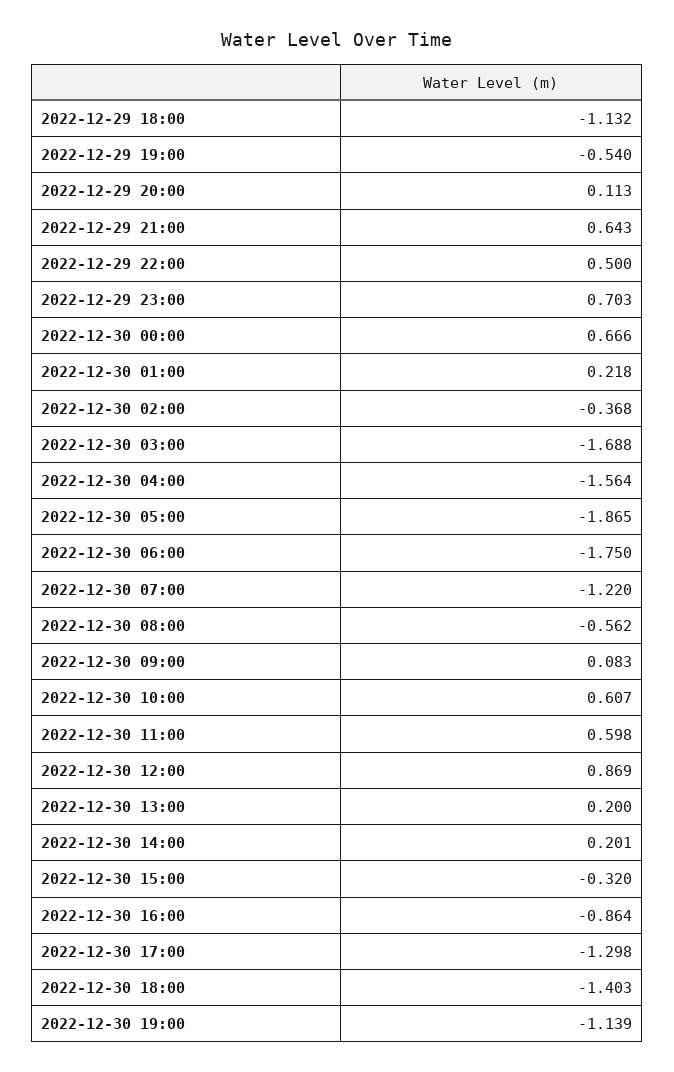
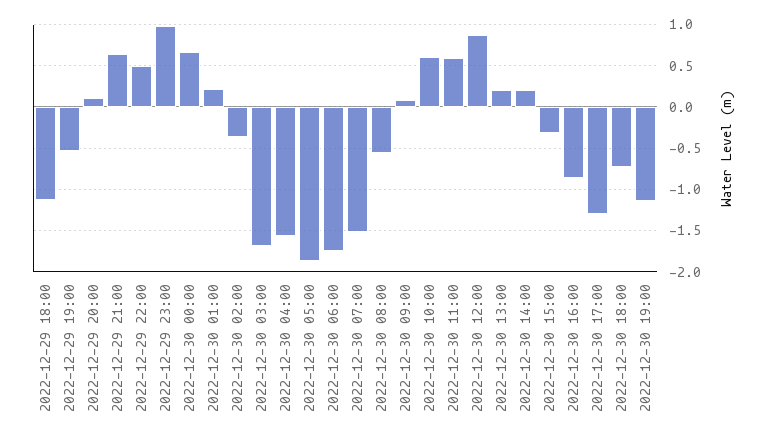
  {
    "2022-12-29 18:00": -1.132,
    "2022-12-29 19:00": -0.54,
    "2022-12-29 20:00": 0.113,
    "2022-12-29 21:00": 0.643,
    "2022-12-29 22:00": 0.5,
-   "2022-12-29 23:00": 0.703,
+   "2022-12-29 23:00": 1,
    "2022-12-30 00:00": 0.666,
    "2022-12-30 01:00": 0.218,
    "2022-12-30 02:00": -0.368,
    "2022-12-30 03:00": -1.688,
    "2022-12-30 04:00": -1.564,
    "2022-12-30 05:00": -1.865,
    "2022-12-30 06:00": -1.75,
-   "2022-12-30 07:00": -1.22,
+   "2022-12-30 07:00": -1.5,
    "2022-12-30 08:00": -0.562,
    "2022-12-30 09:00": 0.083,
    "2022-12-30 10:00": 0.607,
    "2022-12-30 11:00": 0.598,
    "2022-12-30 12:00": 0.869,
    "2022-12-30 13:00": 0.2,
    "2022-12-30 14:00": 0.201,
    "2022-12-30 15:00": -0.32,
    "2022-12-30 16:00": -0.864,
    "2022-12-30 17:00": -1.298,
-   "2022-12-30 18:00": -1.403,
+   "2022-12-30 18:00": -0.7,
    "2022-12-30 19:00": -1.139
  }

